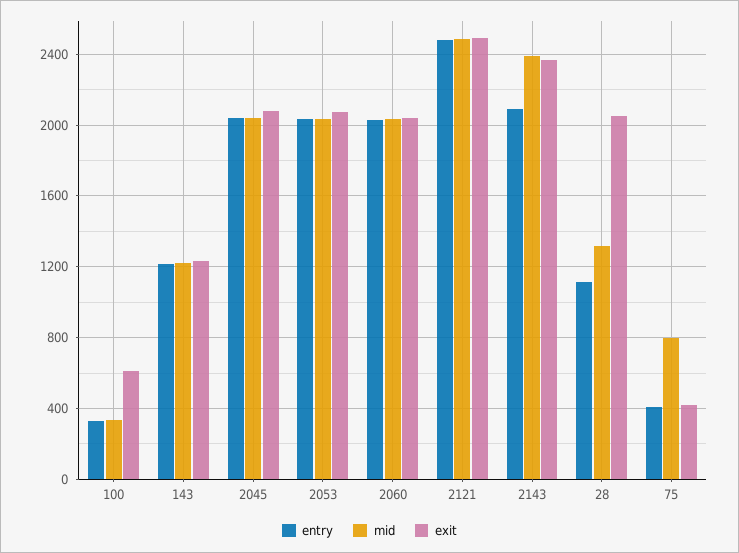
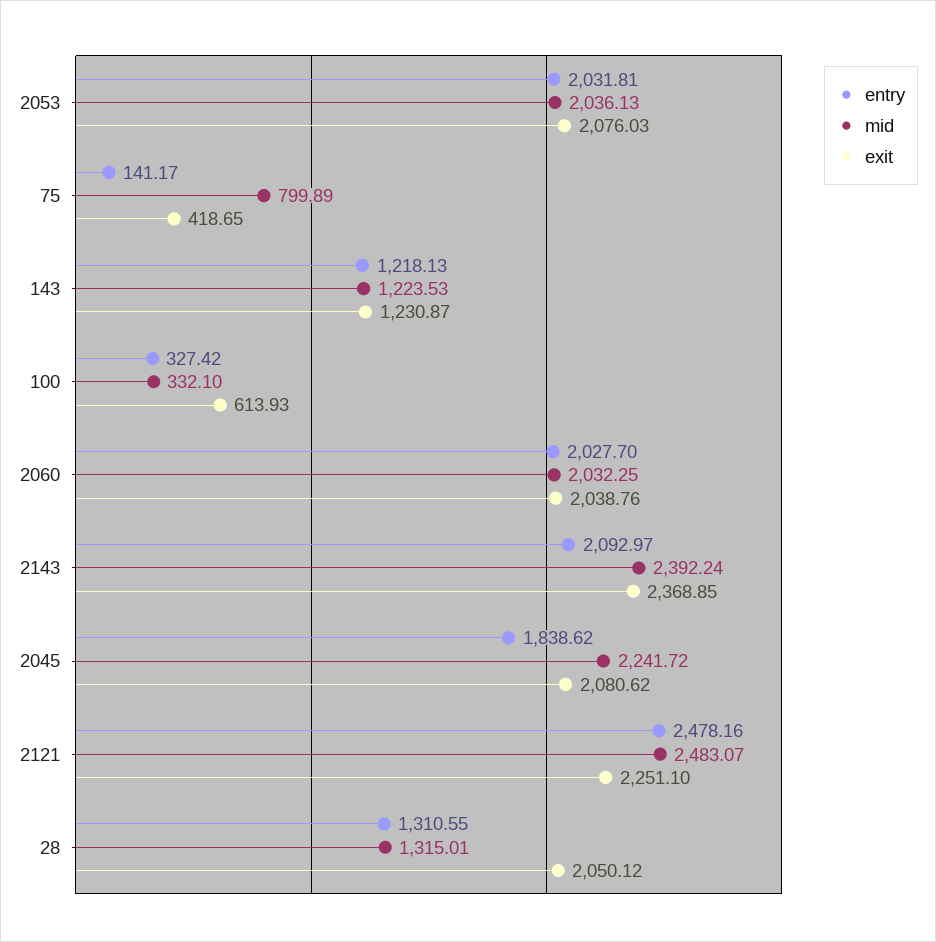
  {
    "entry": {
      "100": 327.42,
      "143": 1218.13,
-     "2045": 2050,
+     "2045": 1838.62,
      "2053": 2031.81,
      "2060": 2027.7,
      "2121": 2478.16,
      "2143": 2092.97,
-     "28": 1100,
+     "28": 1310.55,
-     "75": 400
+     "75": 141.17
    },
    "mid": {
      "100": 332.1,
      "143": 1223.53,
-     "2045": 2050,
+     "2045": 2241.72,
      "2053": 2036.13,
      "2060": 2032.25,
      "2121": 2483.07,
      "2143": 2392.24,
      "28": 1315.01,
      "75": 799.89
    },
    "exit": {
      "100": 613.93,
      "143": 1230.87,
      "2045": 2080.62,
      "2053": 2076.03,
      "2060": 2038.76,
-     "2121": 2500,
+     "2121": 2251.1,
      "2143": 2368.85,
      "28": 2050.12,
      "75": 418.65
    }
  }

